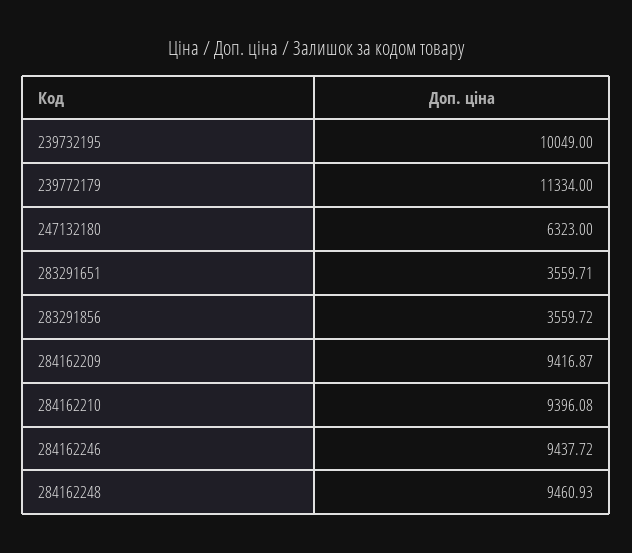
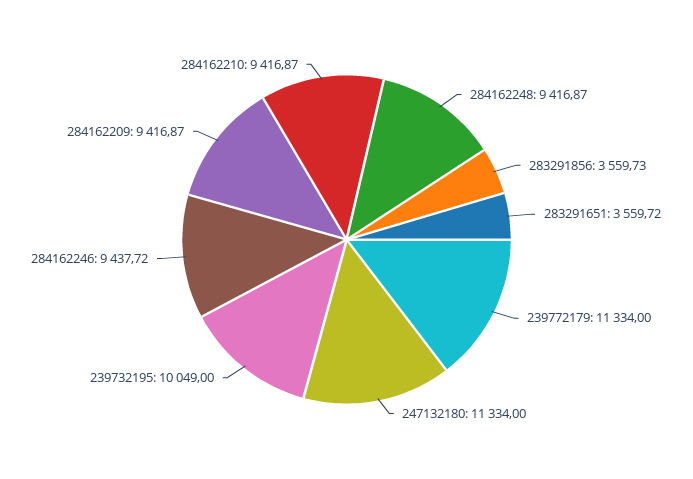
  {
    "239732195": 10049,
    "239772179": 11334,
-   "247132180": 6323,
+   "247132180": 11334,
-   "283291651": 3559.71,
+   "283291651": 3559.72,
-   "283291856": 3559.72,
+   "283291856": 3559.73,
    "284162209": 9416.87,
-   "284162210": 9396.08,
+   "284162210": 9416.87,
    "284162246": 9437.72,
-   "284162248": 9460.93
+   "284162248": 9416.87
  }

